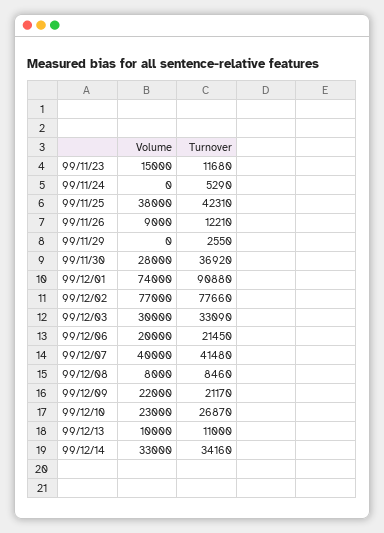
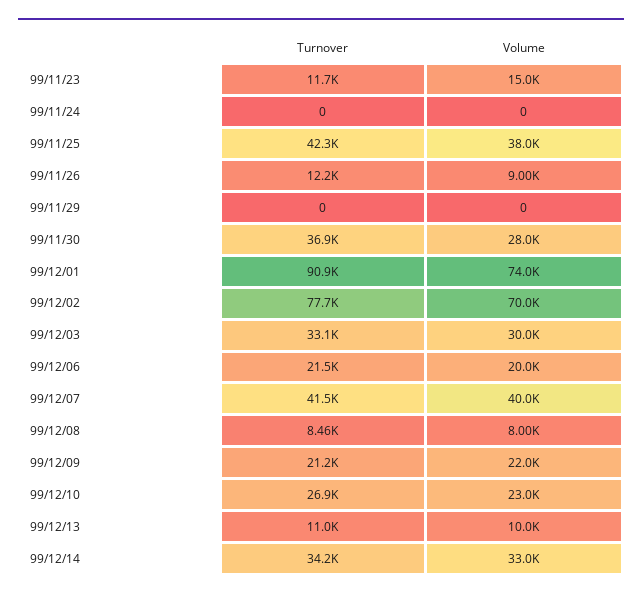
  {
    "Volume": {
      "99/11/23": 15000,
      "99/11/24": 0,
      "99/11/25": 38000,
      "99/11/26": 9000,
      "99/11/29": 0,
      "99/11/30": 28000,
      "99/12/01": 74000,
-     "99/12/02": 77000,
+     "99/12/02": 70000,
      "99/12/03": 30000,
      "99/12/06": 20000,
      "99/12/07": 40000,
      "99/12/08": 8000,
      "99/12/09": 22000,
      "99/12/10": 23000,
      "99/12/13": 10000,
      "99/12/14": 33000
    },
    "Turnover": {
      "99/11/23": 11680,
-     "99/11/24": 5290,
+     "99/11/24": 0,
      "99/11/25": 42310,
      "99/11/26": 12210,
-     "99/11/29": 2550,
+     "99/11/29": 0,
      "99/11/30": 36920,
      "99/12/01": 90880,
      "99/12/02": 77660,
      "99/12/03": 33090,
      "99/12/06": 21450,
      "99/12/07": 41480,
      "99/12/08": 8460,
      "99/12/09": 21170,
      "99/12/10": 26870,
      "99/12/13": 11000,
      "99/12/14": 34160
    }
  }

